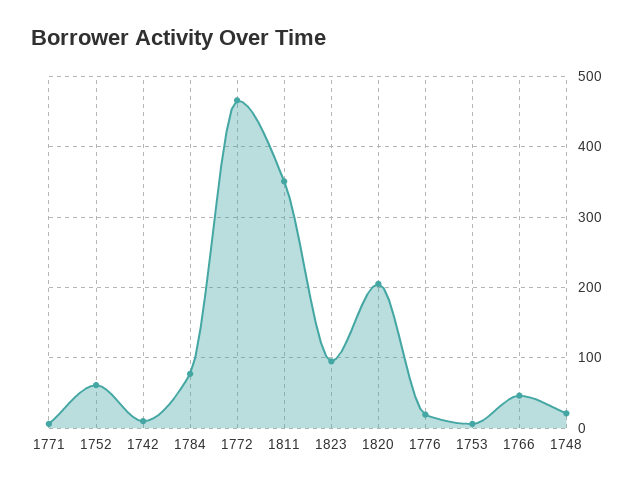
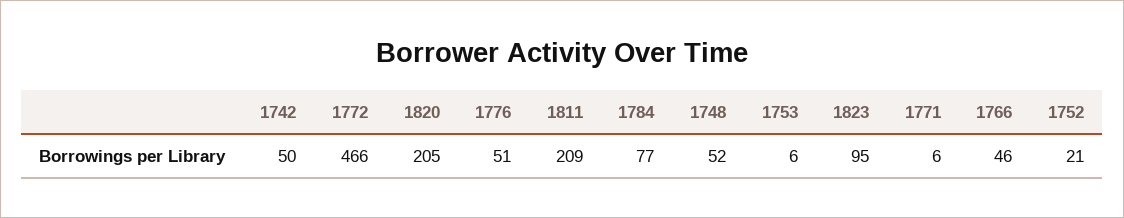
  {
    "1771": 6,
-   "1752": 60,
+   "1752": 21,
-   "1742": 10,
+   "1742": 50,
    "1784": 77,
    "1772": 466,
-   "1811": 350,
+   "1811": 209,
    "1823": 95,
    "1820": 205,
-   "1776": 20,
+   "1776": 51,
    "1753": 6,
    "1766": 46,
-   "1748": 20
+   "1748": 52
  }

